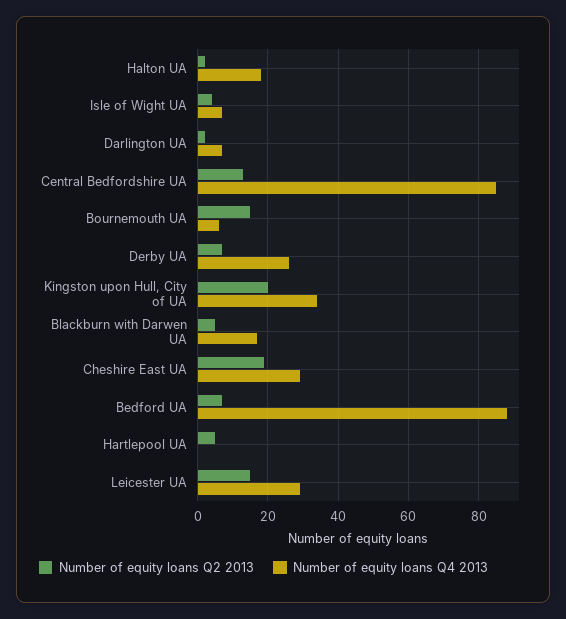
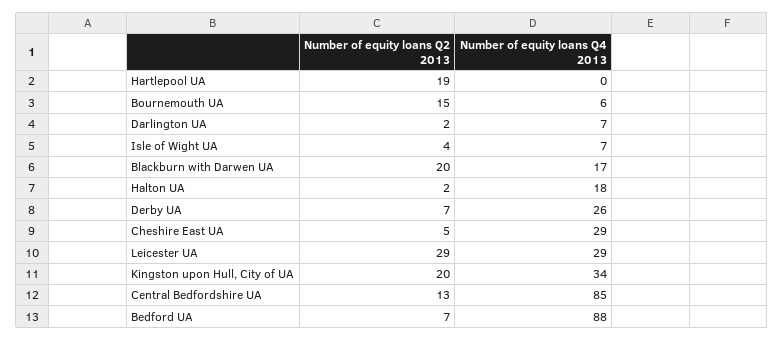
  {
    "Number of equity loans Q2 2013": {
      "Halton UA": 2,
      "Isle of Wight UA": 4,
      "Darlington UA": 2,
      "Central Bedfordshire UA": 13,
      "Bournemouth UA": 15,
      "Derby UA": 7,
      "Kingston upon Hull, City of UA": 20,
-     "Blackburn with Darwen UA": 5,
+     "Blackburn with Darwen UA": 20,
-     "Cheshire East UA": 20,
+     "Cheshire East UA": 5,
      "Bedford UA": 7,
-     "Hartlepool UA": 5,
+     "Hartlepool UA": 19,
-     "Leicester UA": 15
+     "Leicester UA": 29
    },
    "Number of equity loans Q4 2013": {
      "Halton UA": 18,
      "Isle of Wight UA": 7,
      "Darlington UA": 7,
      "Central Bedfordshire UA": 85,
      "Bournemouth UA": 6,
      "Derby UA": 26,
      "Kingston upon Hull, City of UA": 34,
      "Blackburn with Darwen UA": 17,
      "Cheshire East UA": 29,
      "Bedford UA": 88,
      "Hartlepool UA": 0,
      "Leicester UA": 29
    }
  }

